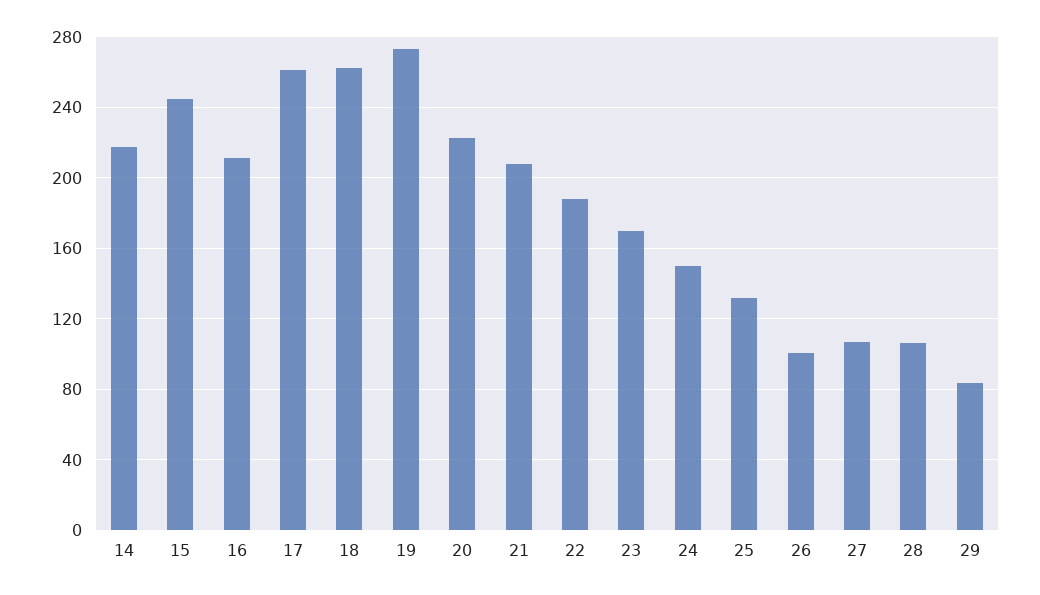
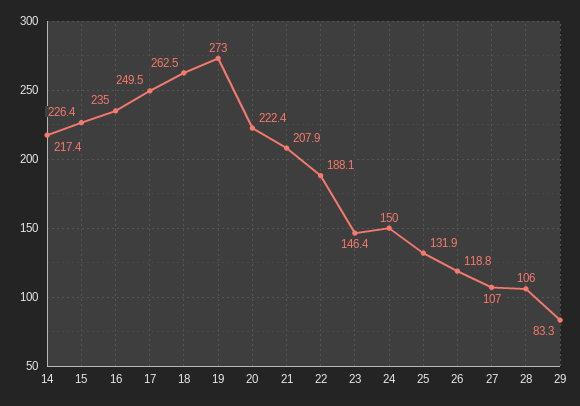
  {
    "14": 217.4,
-   "15": 245,
+   "15": 226.4,
-   "16": 210,
+   "16": 235,
-   "17": 260,
+   "17": 249.5,
    "18": 262.5,
    "19": 273,
    "20": 222.4,
    "21": 207.9,
    "22": 188.1,
-   "23": 170,
+   "23": 146.4,
    "24": 150,
    "25": 131.9,
-   "26": 100,
+   "26": 118.8,
    "27": 107,
    "28": 106,
    "29": 83.3
  }

